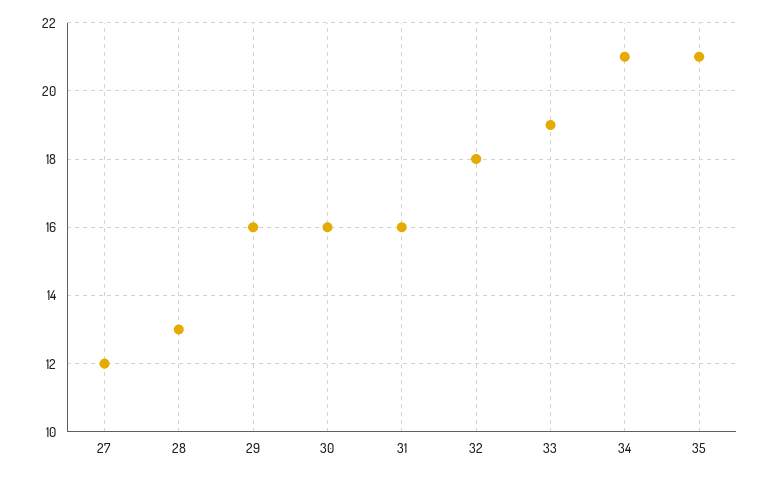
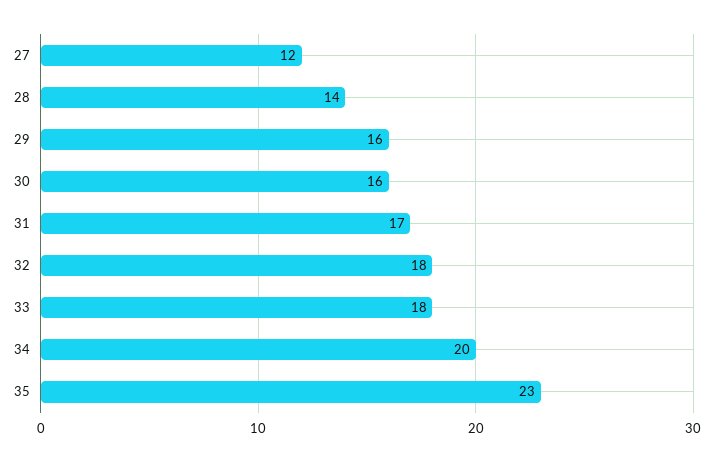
  {
    "27": 12,
-   "28": 13,
+   "28": 14,
    "29": 16,
    "30": 16,
-   "31": 16,
+   "31": 17,
    "32": 18,
-   "33": 19,
+   "33": 18,
-   "34": 21,
+   "34": 20,
-   "35": 21
+   "35": 23
  }

